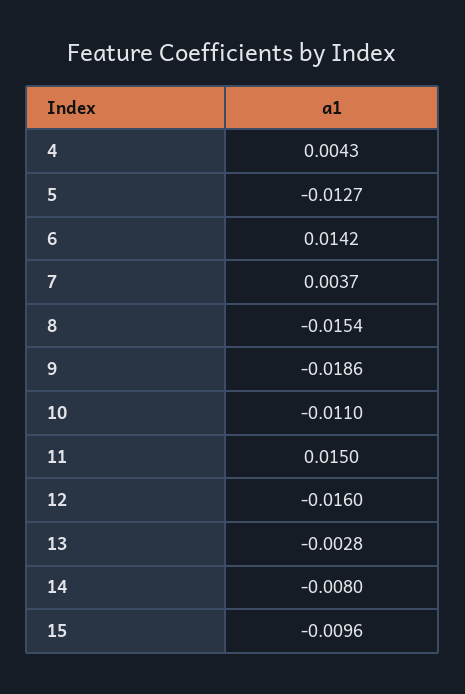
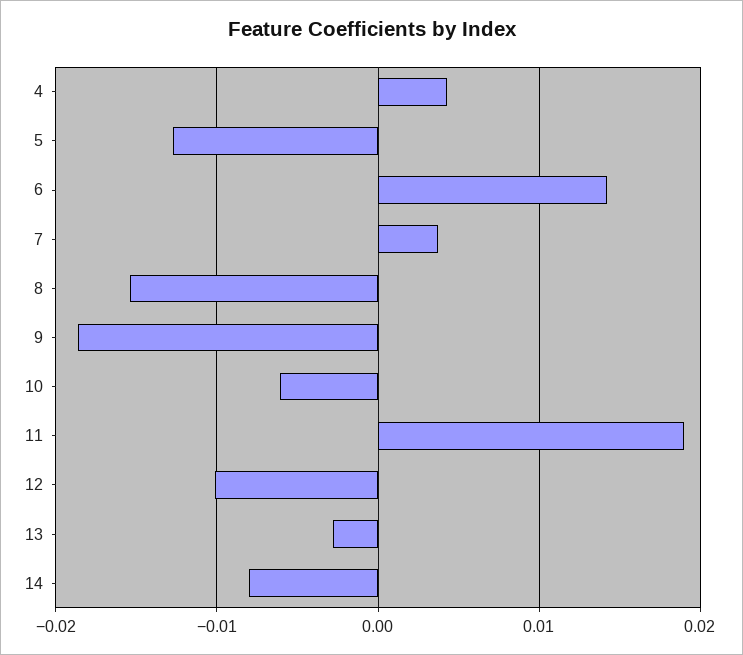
  {
    "4": 0.0043,
    "5": -0.0127,
    "6": 0.0142,
    "7": 0.0037,
    "8": -0.0154,
    "9": -0.0186,
-   "10": -0.011,
+   "10": -0.006,
-   "11": 0.015,
+   "11": 0.019,
-   "12": -0.016,
+   "12": -0.01,
    "13": -0.0028,
-   "14": -0.008,
+   "14": -0.008
-   "15": -0.0096
  }

